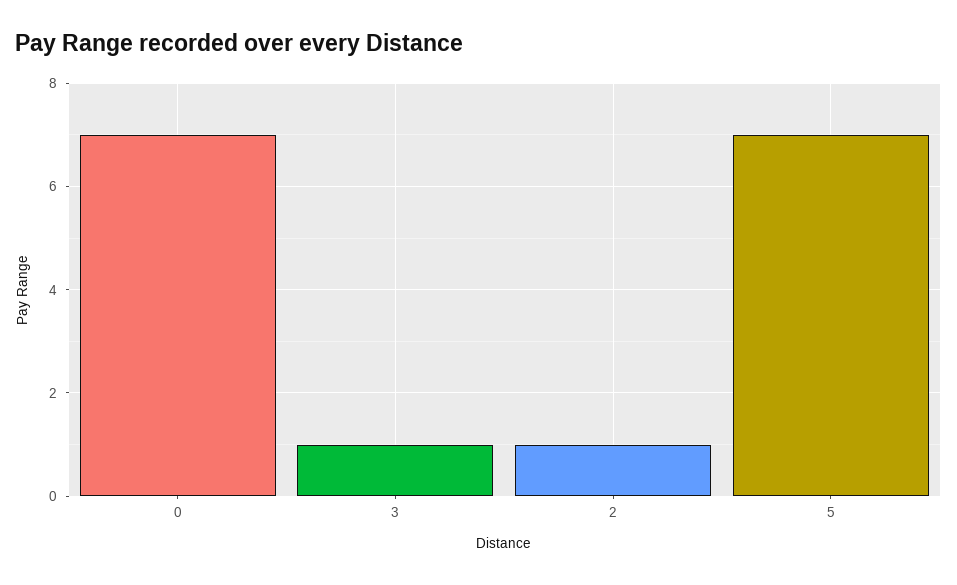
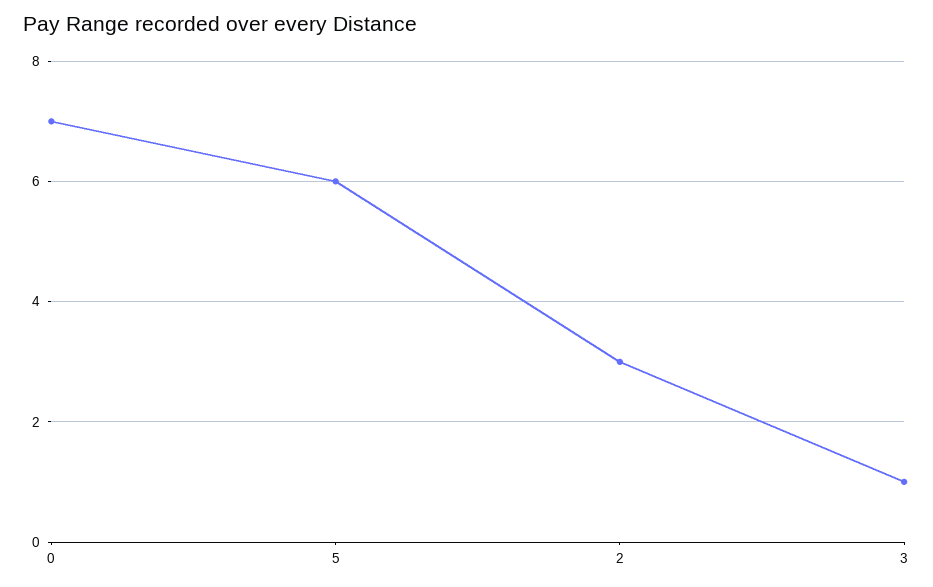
  {
    "0": 7,
    "3": 1,
-   "2": 1,
+   "2": 3,
-   "5": 7
+   "5": 6
  }

